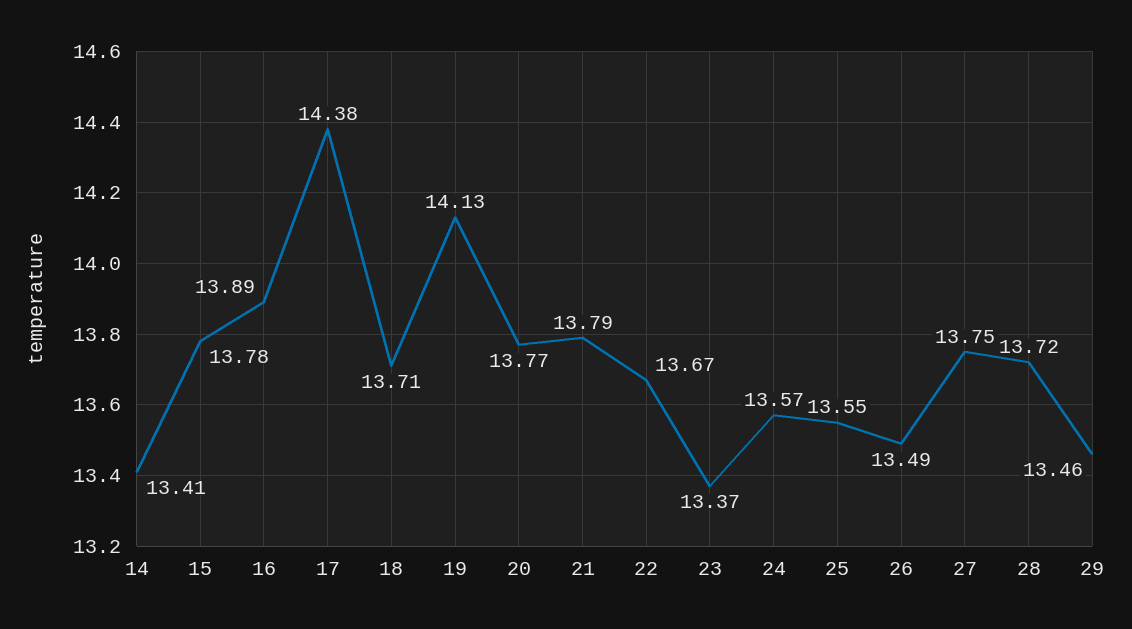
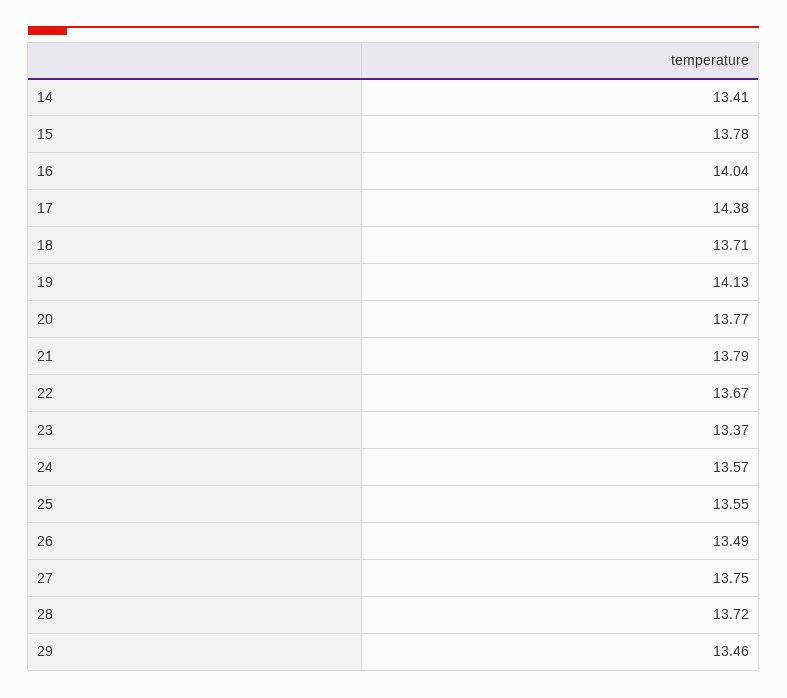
  {
    "14": 13.41,
    "15": 13.78,
-   "16": 13.89,
+   "16": 14.04,
    "17": 14.38,
    "18": 13.71,
    "19": 14.13,
    "20": 13.77,
    "21": 13.79,
    "22": 13.67,
    "23": 13.37,
    "24": 13.57,
    "25": 13.55,
    "26": 13.49,
    "27": 13.75,
    "28": 13.72,
    "29": 13.46
  }

